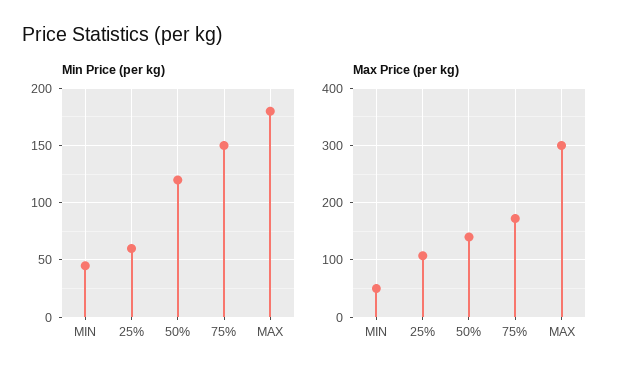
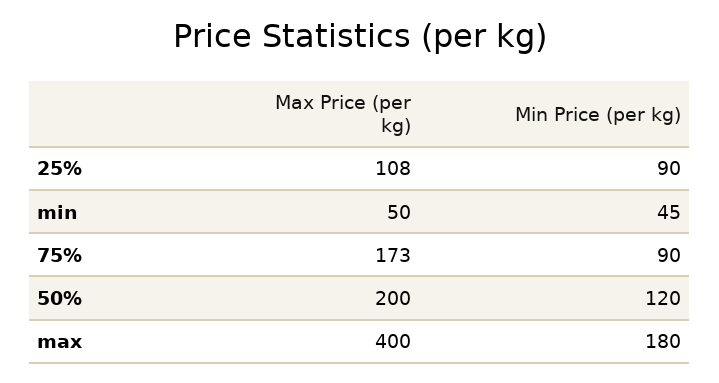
  {
    "Min Price (per kg)": {
      "MIN": 45,
-     "25%": 60,
+     "25%": 90,
      "50%": 120,
-     "75%": 150,
+     "75%": 90,
      "MAX": 180
    },
    "Max Price (per kg)": {
      "MIN": 50,
      "25%": 108,
-     "50%": 140,
+     "50%": 200,
      "75%": 173,
-     "MAX": 300
+     "MAX": 400
    }
  }

